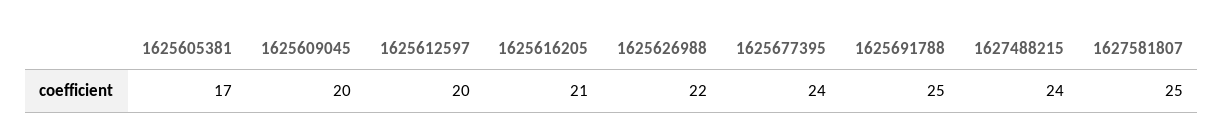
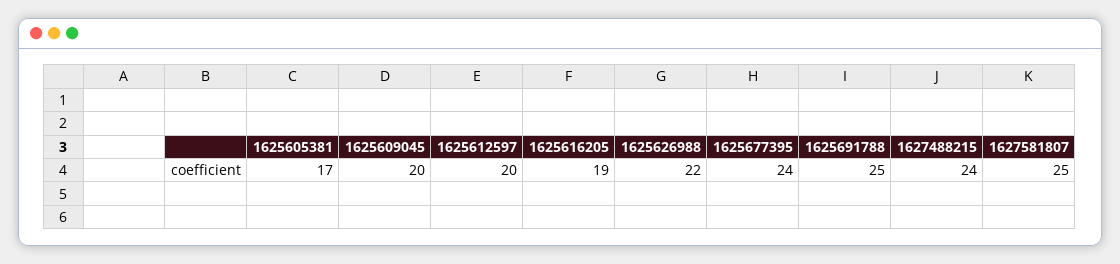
  {
    "1625605381": 17,
    "1625609045": 20,
    "1625612597": 20,
-   "1625616205": 21,
+   "1625616205": 19,
    "1625626988": 22,
    "1625677395": 24,
    "1625691788": 25,
    "1627488215": 24,
    "1627581807": 25
  }

